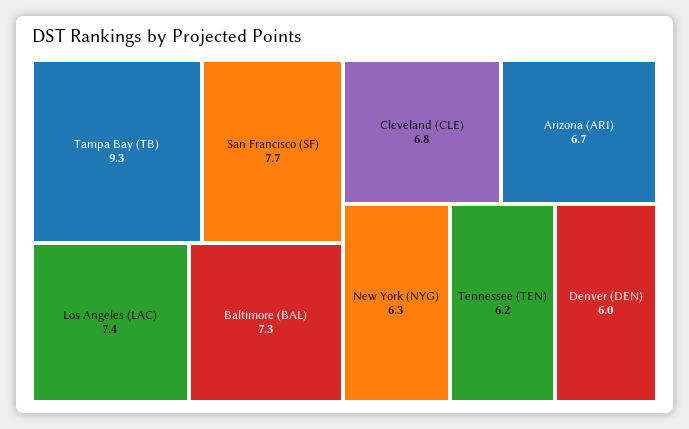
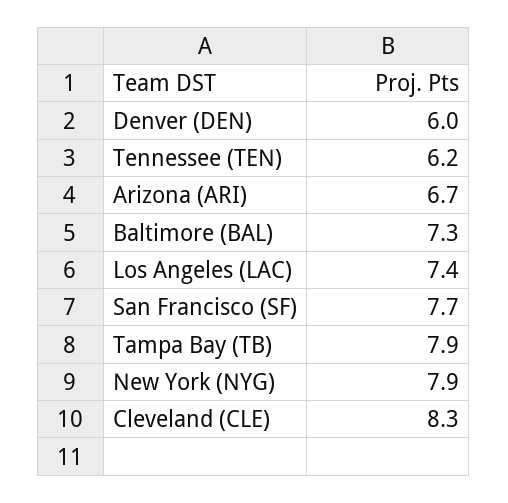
  {
-   "Tampa Bay (TB)": 9.3,
+   "Tampa Bay (TB)": 7.9,
    "San Francisco (SF)": 7.7,
    "Los Angeles (LAC)": 7.4,
    "Baltimore (BAL)": 7.3,
-   "Cleveland (CLE)": 6.8,
+   "Cleveland (CLE)": 8.3,
    "Arizona (ARI)": 6.7,
-   "New York (NYG)": 6.3,
+   "New York (NYG)": 7.9,
    "Tennessee (TEN)": 6.2,
    "Denver (DEN)": 6
  }

